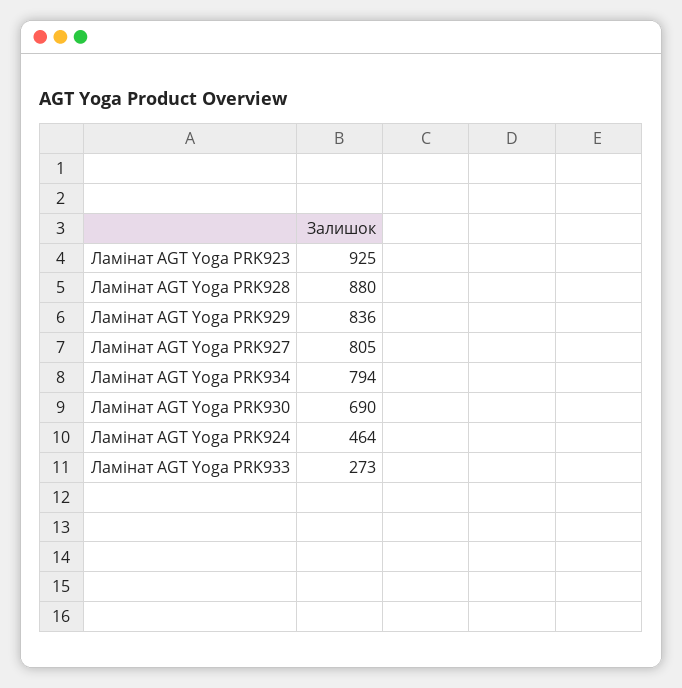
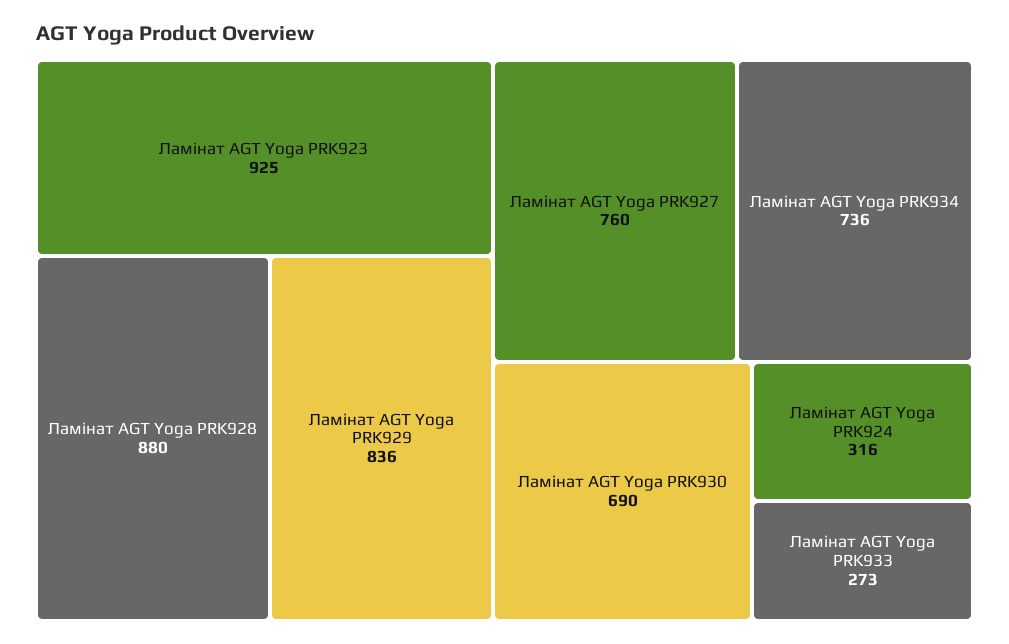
  {
    "Ламінат AGT Yoga PRK923": 925,
    "Ламінат AGT Yoga PRK928": 880,
    "Ламінат AGT Yoga PRK929": 836,
-   "Ламінат AGT Yoga PRK927": 805,
+   "Ламінат AGT Yoga PRK927": 760,
-   "Ламінат AGT Yoga PRK934": 794,
+   "Ламінат AGT Yoga PRK934": 736,
    "Ламінат AGT Yoga PRK930": 690,
-   "Ламінат AGT Yoga PRK924": 464,
+   "Ламінат AGT Yoga PRK924": 316,
    "Ламінат AGT Yoga PRK933": 273
  }

